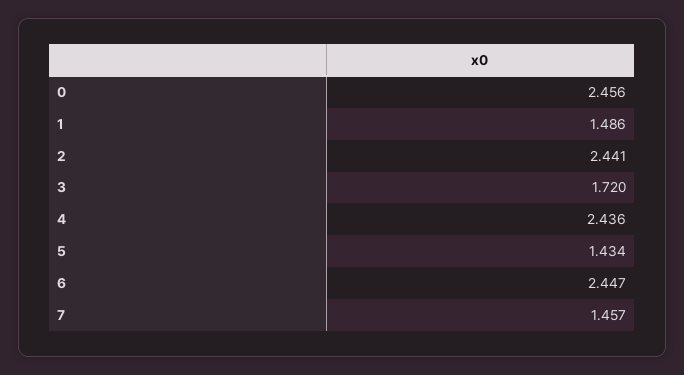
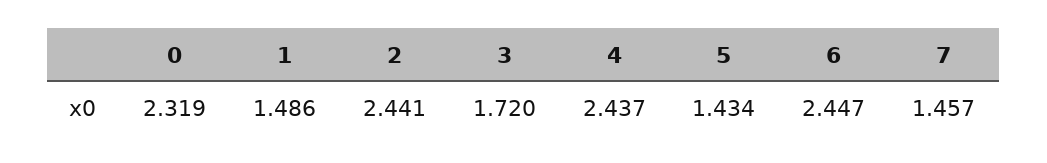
  {
-   "0": 2.456,
+   "0": 2.319,
    "1": 1.486,
    "2": 2.441,
    "3": 1.72,
-   "4": 2.436,
+   "4": 2.437,
    "5": 1.434,
    "6": 2.447,
    "7": 1.457
  }

